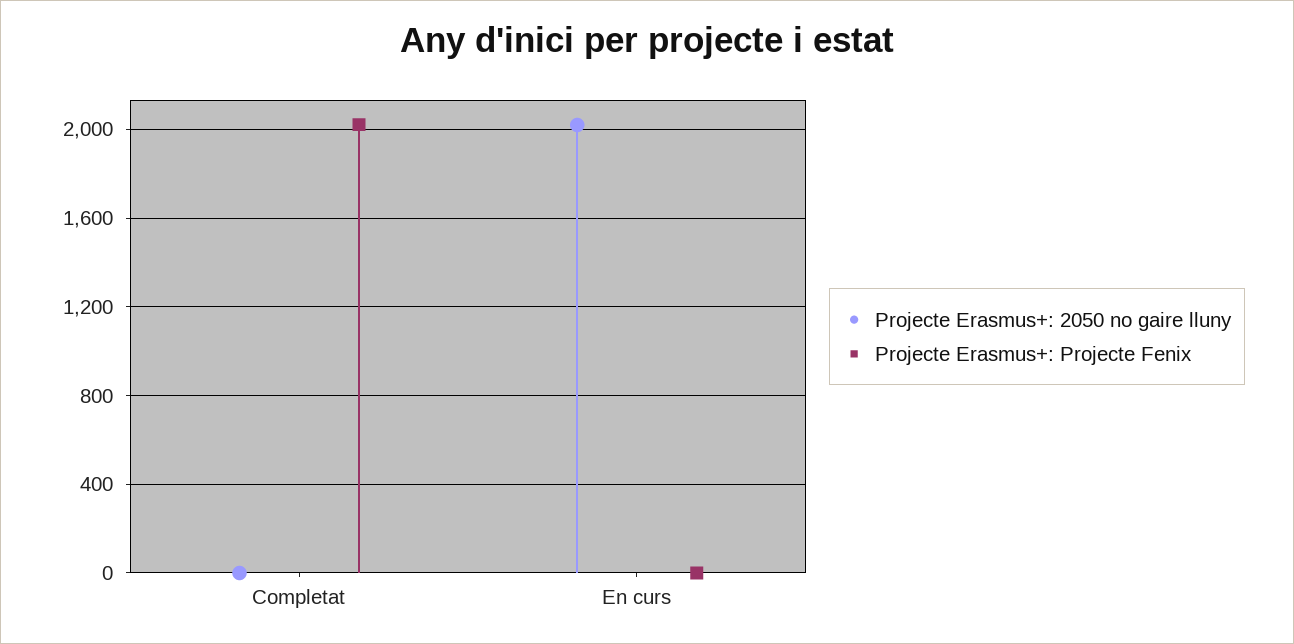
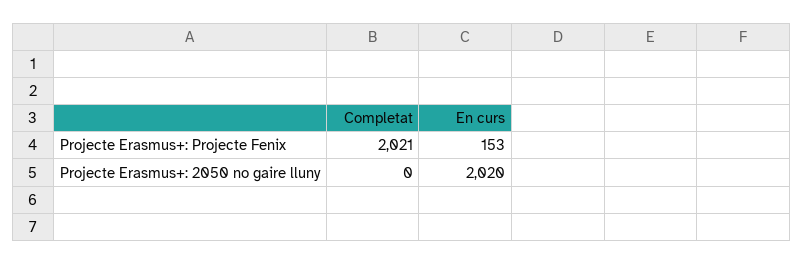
  {
    "Projecte Erasmus+: 2050 no gaire lluny": {
      "Completat": 0,
      "En curs": 2020
    },
    "Projecte Erasmus+: Projecte Fenix": {
      "Completat": 2021,
-     "En curs": 0
+     "En curs": 153
    }
  }

